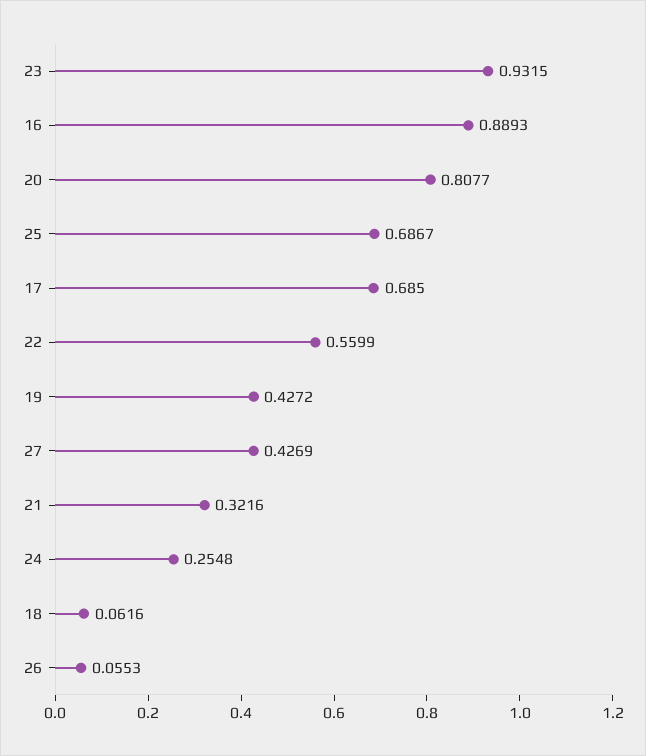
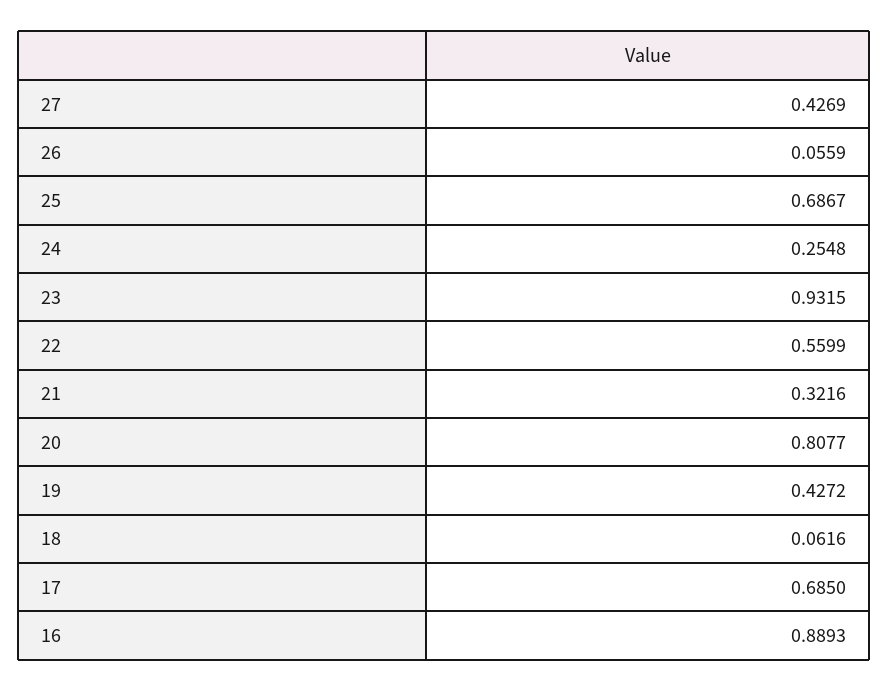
  {
    "23": 0.9315,
    "16": 0.8893,
    "20": 0.8077,
    "25": 0.6867,
    "17": 0.685,
    "22": 0.5599,
    "19": 0.4272,
    "27": 0.4269,
    "21": 0.3216,
    "24": 0.2548,
    "18": 0.0616,
-   "26": 0.0553
+   "26": 0.0559
  }

